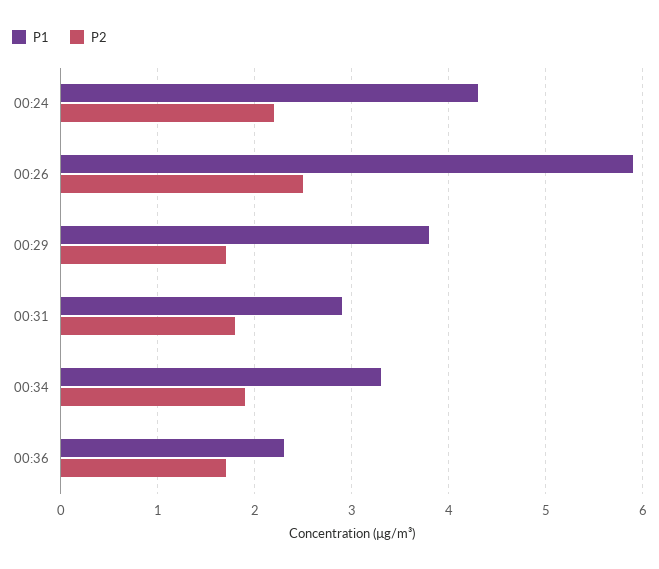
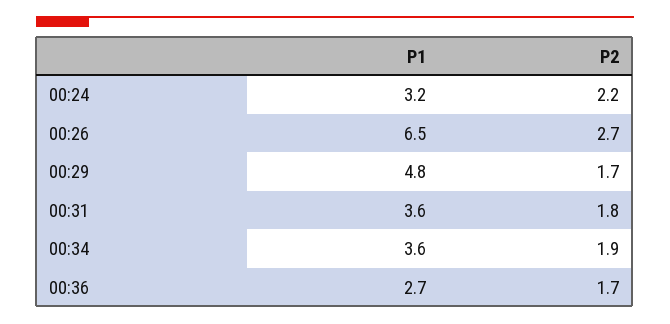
  {
    "P1": {
-     "00:24": 4.3,
+     "00:24": 3.2,
-     "00:26": 5.9,
+     "00:26": 6.5,
-     "00:29": 3.8,
+     "00:29": 4.8,
-     "00:31": 2.9,
+     "00:31": 3.6,
-     "00:34": 3.3,
+     "00:34": 3.6,
-     "00:36": 2.3
+     "00:36": 2.7
    },
    "P2": {
      "00:24": 2.2,
-     "00:26": 2.5,
+     "00:26": 2.7,
      "00:29": 1.7,
      "00:31": 1.8,
      "00:34": 1.9,
      "00:36": 1.7
    }
  }

